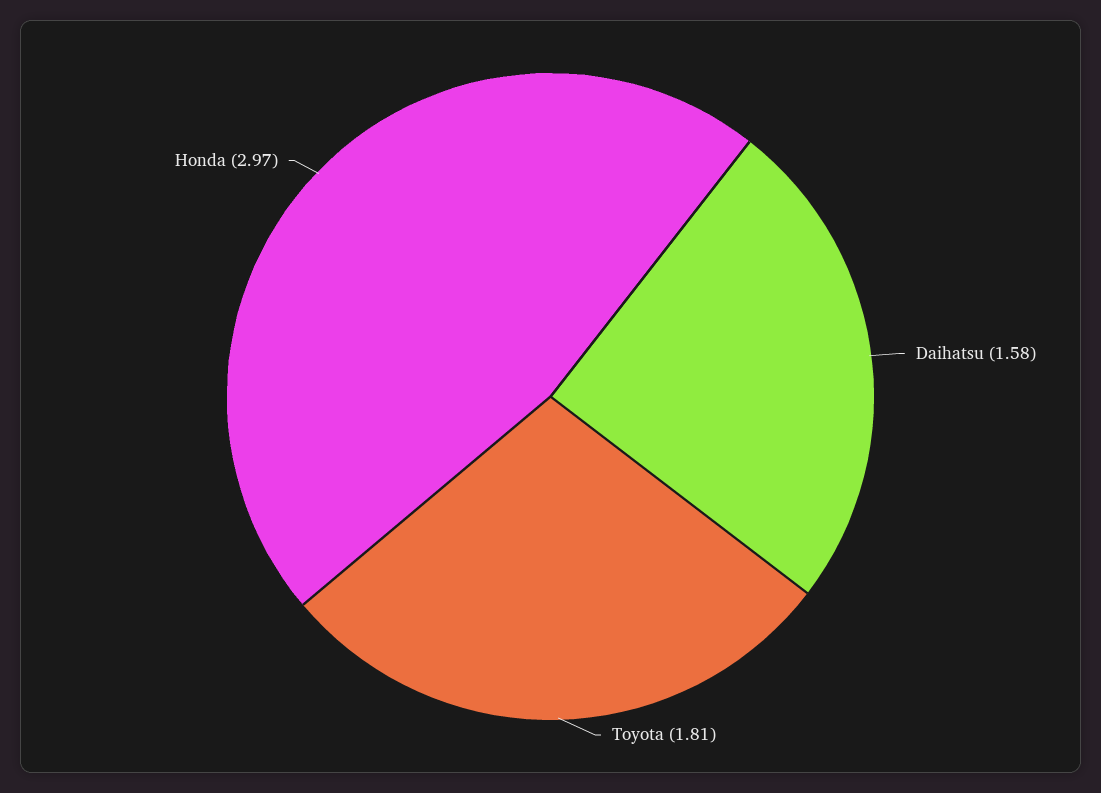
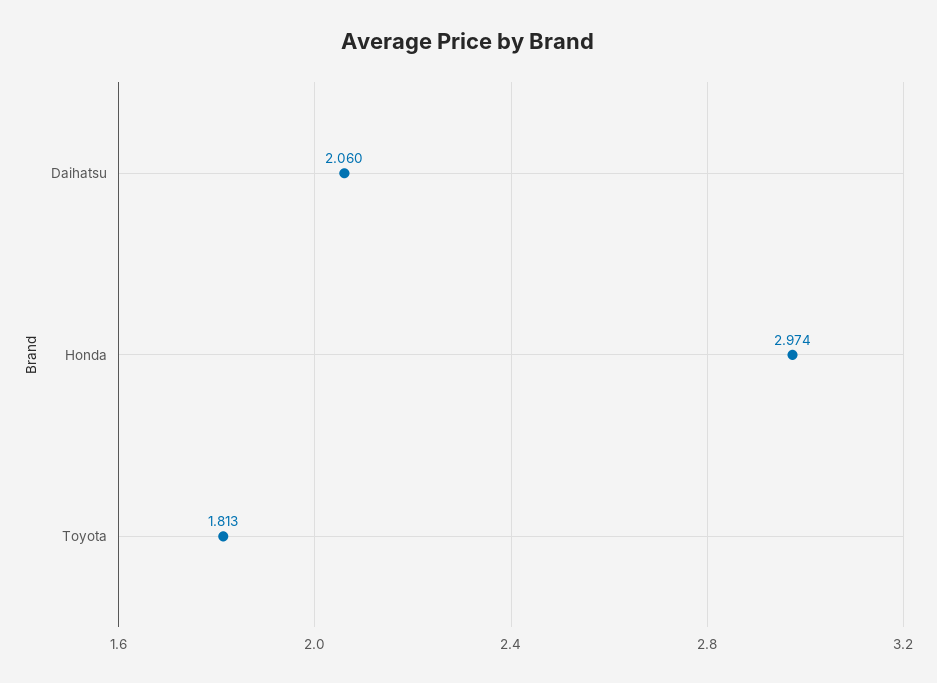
  {
-   "Daihatsu": 1.58,
+   "Daihatsu": 2.06,
    "Toyota": 1.813,
    "Honda": 2.974
  }

